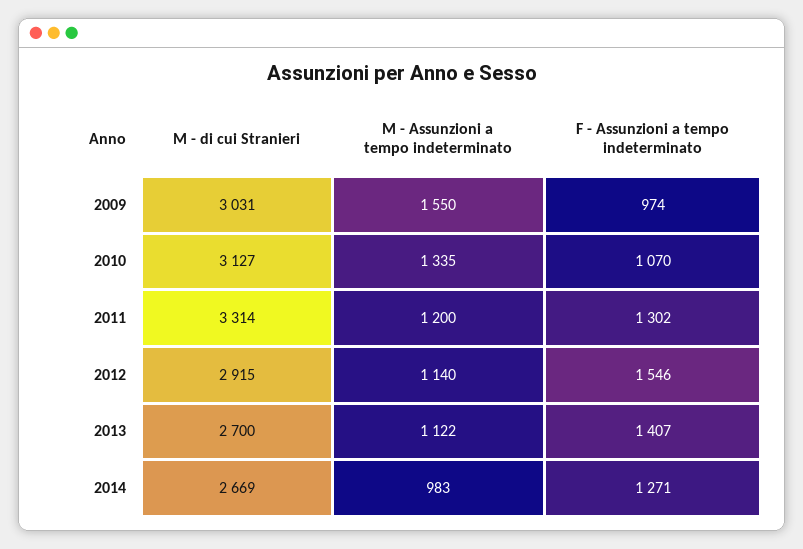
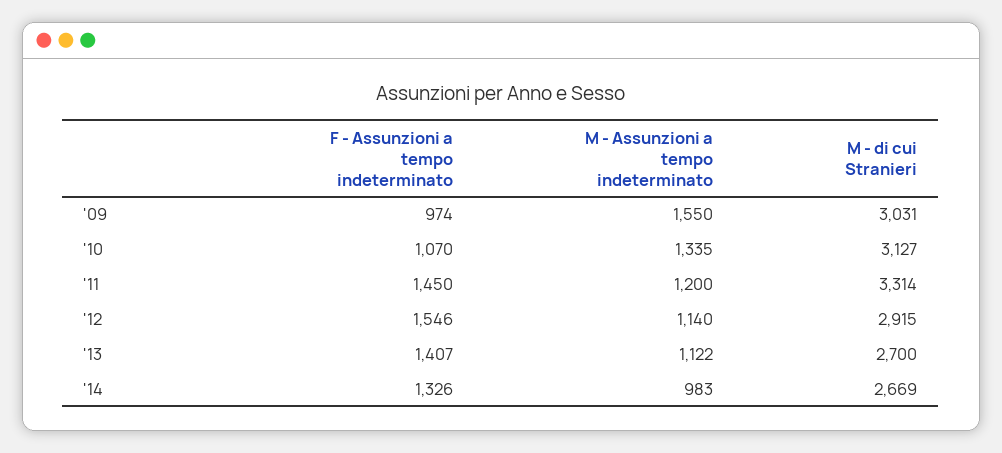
  {
    "M - di cui Stranieri": {
      "2009": 3031,
      "2010": 3127,
      "2011": 3314,
      "2012": 2915,
      "2013": 2700,
      "2014": 2669
    },
    "M - Assunzioni a tempo indeterminato": {
      "2009": 1550,
      "2010": 1335,
      "2011": 1200,
      "2012": 1140,
      "2013": 1122,
      "2014": 983
    },
    "F - Assunzioni a tempo indeterminato": {
      "2009": 974,
      "2010": 1070,
-     "2011": 1302,
+     "2011": 1450,
      "2012": 1546,
      "2013": 1407,
-     "2014": 1271
+     "2014": 1326
    }
  }

